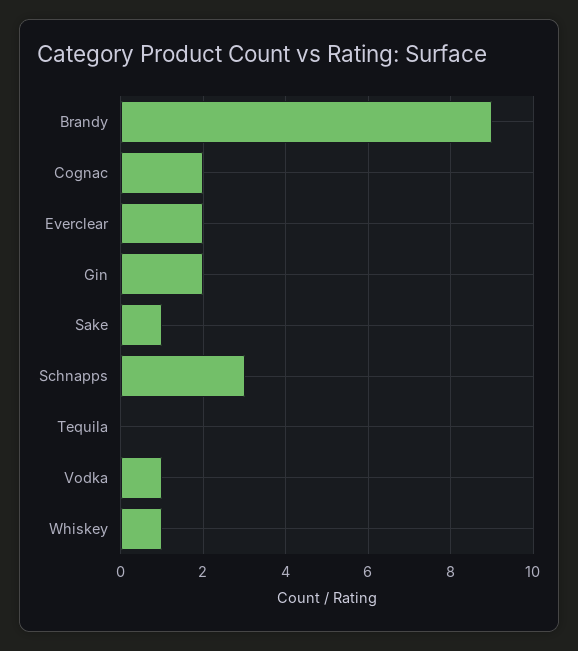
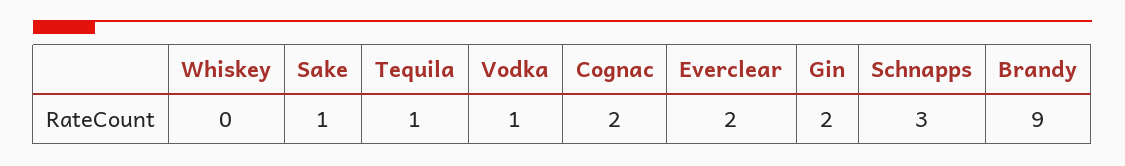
  {
    "Brandy": 9,
    "Cognac": 2,
    "Everclear": 2,
    "Gin": 2,
    "Sake": 1,
    "Schnapps": 3,
-   "Tequila": 0,
+   "Tequila": 1,
    "Vodka": 1,
-   "Whiskey": 1
+   "Whiskey": 0
  }

